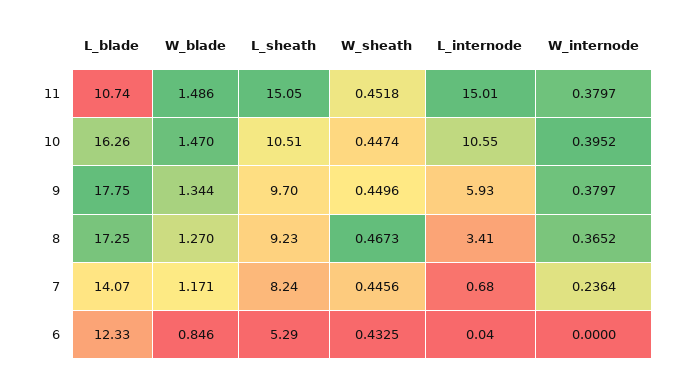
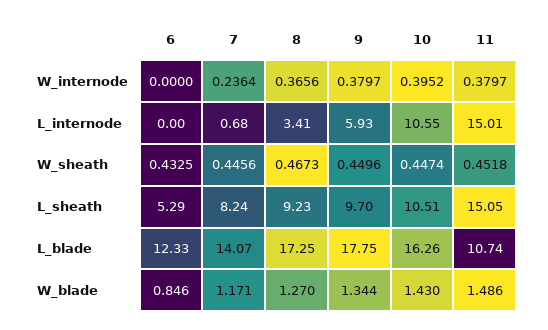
  {
    "L_blade": {
      "11": 10.74,
      "10": 16.26,
      "9": 17.75,
      "8": 17.25,
      "7": 14.07,
      "6": 12.33
    },
    "W_blade": {
      "11": 1.486,
-     "10": 1.47,
+     "10": 1.43,
      "9": 1.344,
      "8": 1.27,
      "7": 1.171,
      "6": 0.846
    },
    "L_sheath": {
      "11": 15.05,
      "10": 10.51,
      "9": 9.7,
      "8": 9.23,
      "7": 8.24,
      "6": 5.29
    },
    "W_sheath": {
      "11": 0.4518,
      "10": 0.4474,
      "9": 0.4496,
      "8": 0.4673,
      "7": 0.4456,
      "6": 0.4325
    },
    "L_internode": {
      "11": 15.01,
      "10": 10.55,
      "9": 5.93,
      "8": 3.41,
      "7": 0.68,
-     "6": 0.04
+     "6": 0
    },
    "W_internode": {
      "11": 0.3797,
      "10": 0.3952,
      "9": 0.3797,
-     "8": 0.3652,
+     "8": 0.3656,
      "7": 0.2364,
      "6": 0
    }
  }

